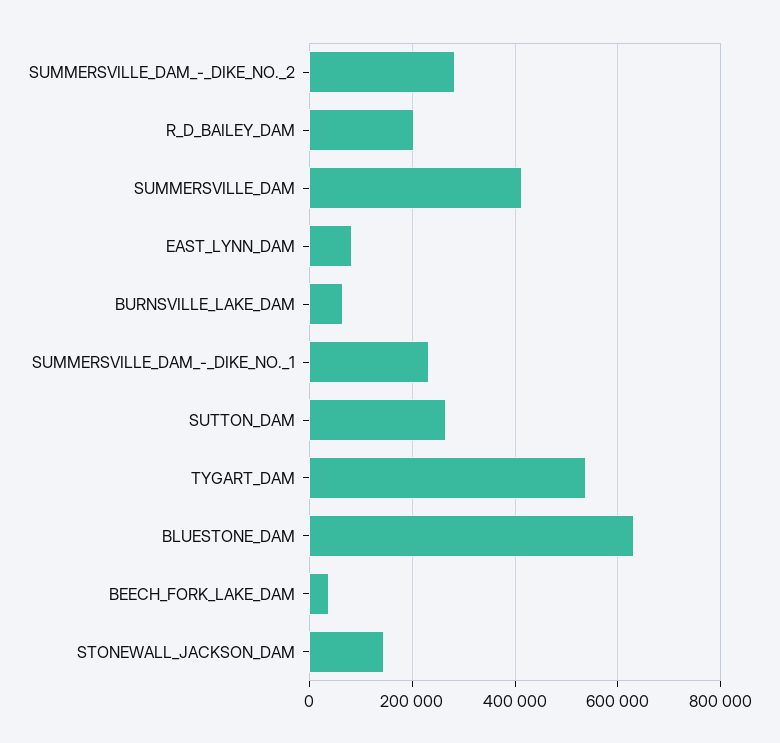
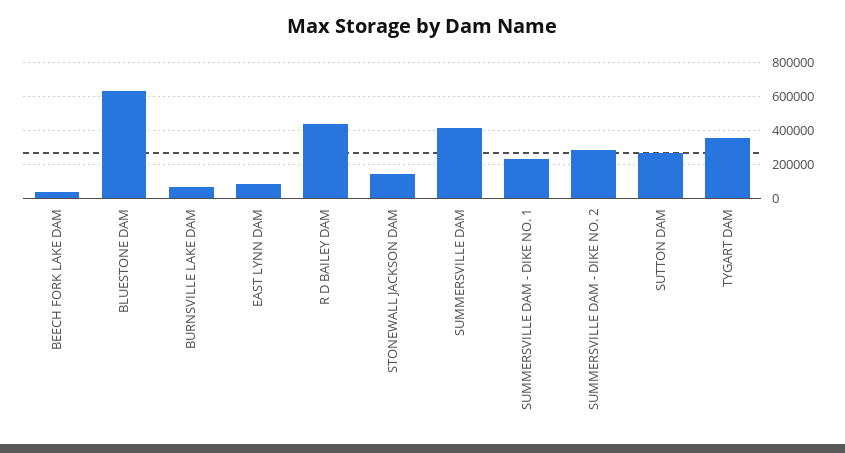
  {
    "SUMMERSVILLE_DAM_-_DIKE_NO._2": 280000,
-   "R_D_BAILEY_DAM": 200000,
+   "R_D_BAILEY_DAM": 450000,
    "SUMMERSVILLE_DAM": 420000,
    "EAST_LYNN_DAM": 80000,
    "BURNSVILLE_LAKE_DAM": 60000,
    "SUMMERSVILLE_DAM_-_DIKE_NO._1": 240000,
    "SUTTON_DAM": 260000,
-   "TYGART_DAM": 540000,
+   "TYGART_DAM": 350000,
    "BLUESTONE_DAM": 640000,
    "BEECH_FORK_LAKE_DAM": 40000,
    "STONEWALL_JACKSON_DAM": 140000
  }

